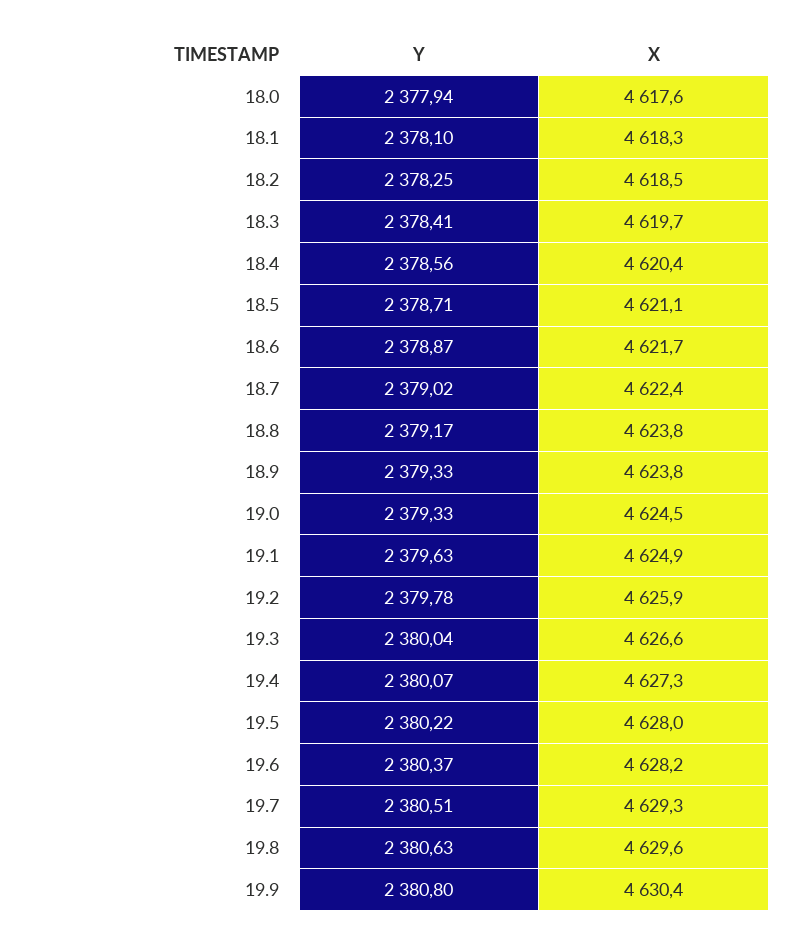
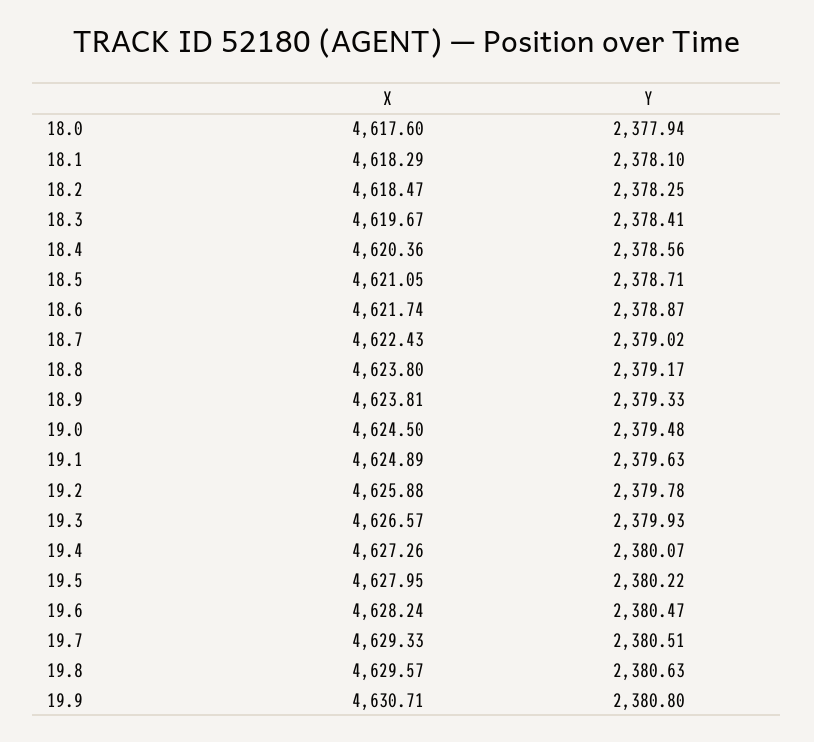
  {
    "Y": {
      "18.0": 2377.94,
      "18.1": 2378.1,
      "18.2": 2378.25,
      "18.3": 2378.41,
      "18.4": 2378.56,
      "18.5": 2378.71,
      "18.6": 2378.87,
      "18.7": 2379.02,
      "18.8": 2379.17,
      "18.9": 2379.33,
-     "19.0": 2379.33,
+     "19.0": 2379.48,
      "19.1": 2379.63,
      "19.2": 2379.78,
-     "19.3": 2380.04,
+     "19.3": 2379.93,
      "19.4": 2380.07,
      "19.5": 2380.22,
-     "19.6": 2380.37,
+     "19.6": 2380.47,
      "19.7": 2380.51,
      "19.8": 2380.63,
      "19.9": 2380.8
    },
    "X": {
      "18.0": 4617.6,
      "18.1": 4618.29,
      "18.2": 4618.47,
      "18.3": 4619.67,
      "18.4": 4620.36,
      "18.5": 4621.05,
      "18.6": 4621.74,
      "18.7": 4622.43,
      "18.8": 4623.8,
      "18.9": 4623.81,
      "19.0": 4624.5,
      "19.1": 4624.89,
      "19.2": 4625.88,
      "19.3": 4626.57,
      "19.4": 4627.26,
      "19.5": 4627.95,
      "19.6": 4628.24,
      "19.7": 4629.33,
      "19.8": 4629.57,
-     "19.9": 4630.4
+     "19.9": 4630.71
    }
  }

